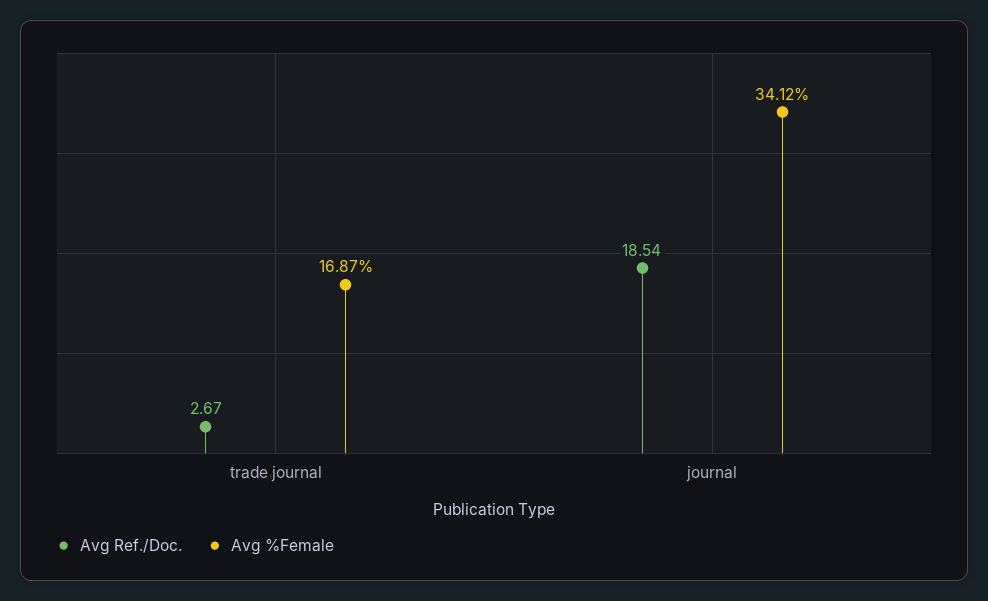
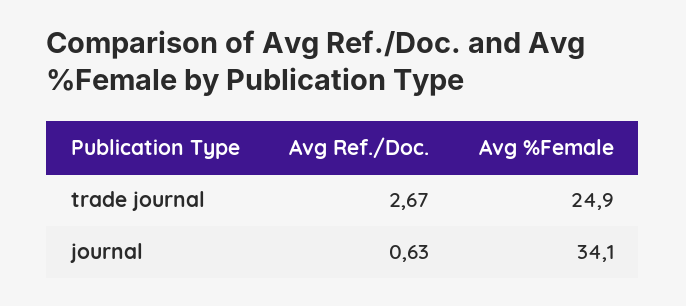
  {
    "Avg Ref./Doc.": {
      "trade journal": 2.67,
-     "journal": 18.54
+     "journal": 0.63
    },
    "Avg %Female": {
-     "trade journal": 16.87,
+     "trade journal": 24.9,
      "journal": 34.12
    }
  }

